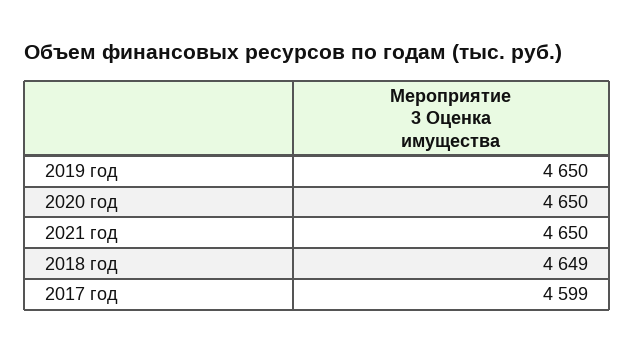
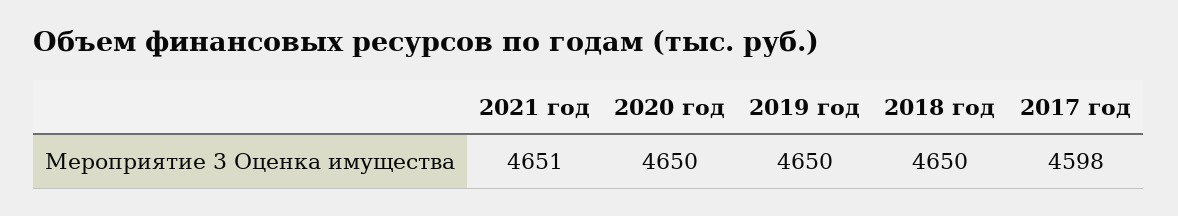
  {
    "2019 год": 4650,
    "2020 год": 4650,
-   "2021 год": 4650,
+   "2021 год": 4651,
-   "2018 год": 4649,
+   "2018 год": 4650,
-   "2017 год": 4599
+   "2017 год": 4598
  }

